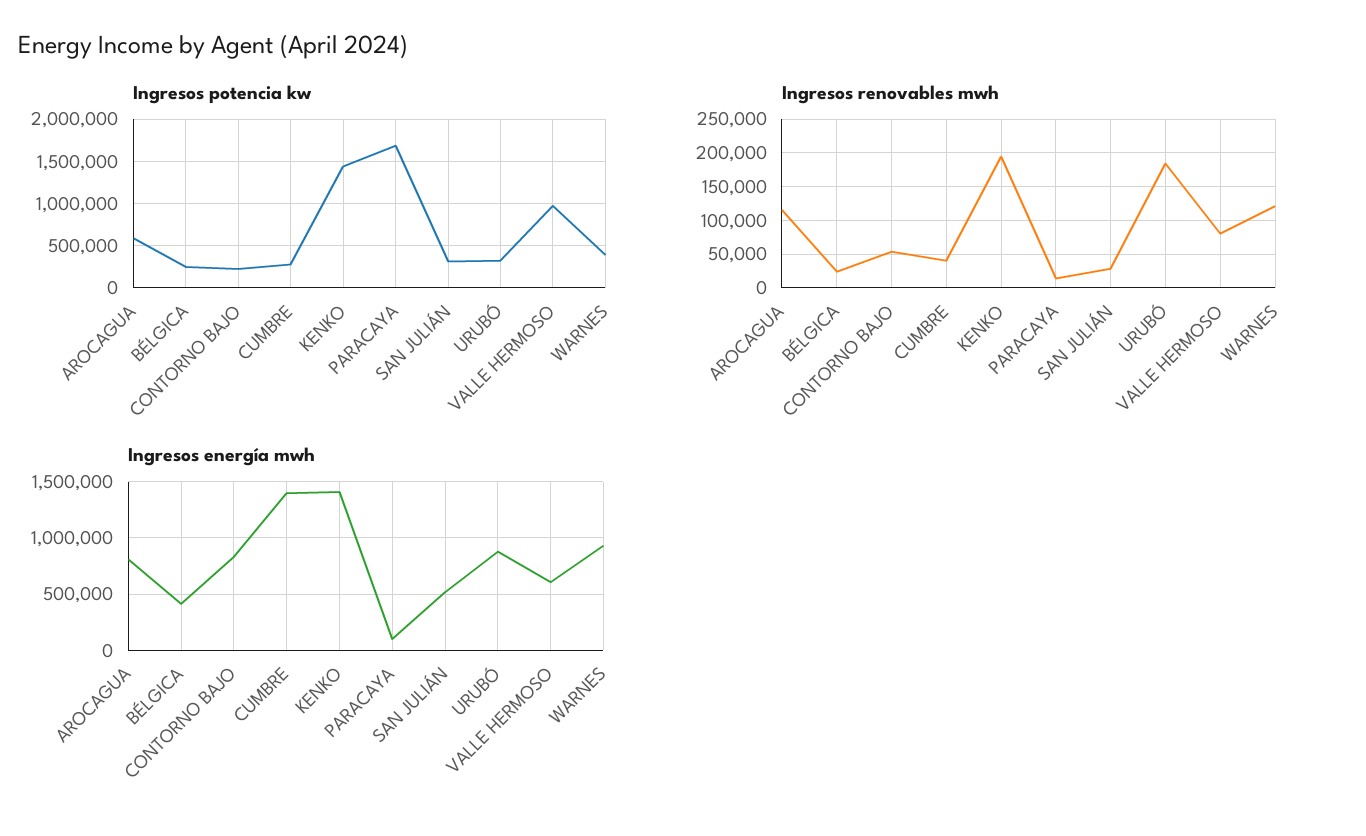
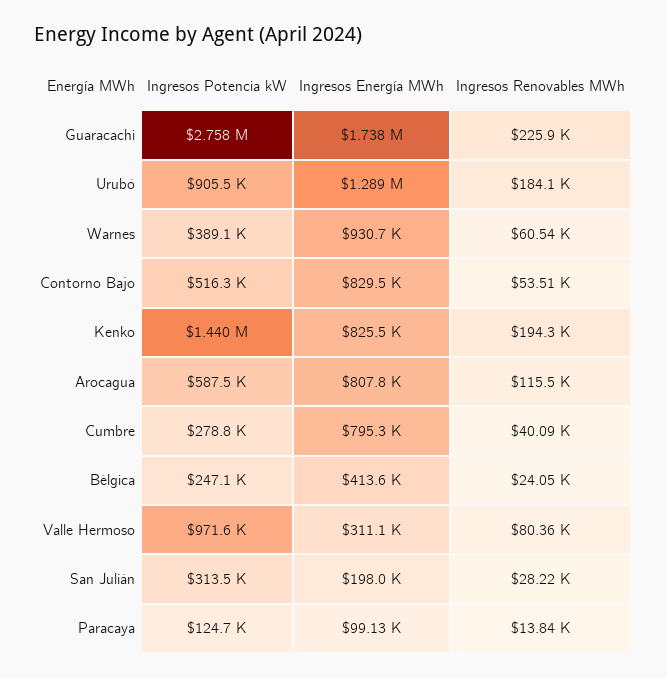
  {
    "Ingresos potencia kw": {
      "AROCAGUA": 587500,
      "BÉLGICA": 247100,
-     "CONTORNO BAJO": 200000,
+     "CONTORNO BAJO": 516300,
      "CUMBRE": 278800,
      "KENKO": 1440000,
-     "PARACAYA": 1700000,
+     "PARACAYA": 124700,
      "SAN JULIÁN": 313500,
-     "URUBÓ": 300000,
+     "URUBÓ": 905500,
      "VALLE HERMOSO": 971600,
-     "WARNES": 389100
+     "WARNES": 389100,
+     "Guaracachi": 2758000
    },
    "Ingresos renovables mwh": {
      "AROCAGUA": 115500,
      "BÉLGICA": 24050,
      "CONTORNO BAJO": 53510,
      "CUMBRE": 40090,
      "KENKO": 194300,
      "PARACAYA": 13840,
      "SAN JULIÁN": 28220,
      "URUBÓ": 184100,
      "VALLE HERMOSO": 80360,
-     "WARNES": 120000
+     "WARNES": 60540,
+     "Guaracachi": 225900
    },
    "Ingresos energía mwh": {
      "AROCAGUA": 807800,
      "BÉLGICA": 413600,
      "CONTORNO BAJO": 829500,
-     "CUMBRE": 1400000,
+     "CUMBRE": 795300,
-     "KENKO": 1400000,
+     "KENKO": 825500,
      "PARACAYA": 99130,
-     "SAN JULIÁN": 500000,
+     "SAN JULIÁN": 198000,
-     "URUBÓ": 900000,
+     "URUBÓ": 1289000,
-     "VALLE HERMOSO": 600000,
+     "VALLE HERMOSO": 311100,
-     "WARNES": 930700
+     "WARNES": 930700,
+     "Guaracachi": 1738000
    }
  }

